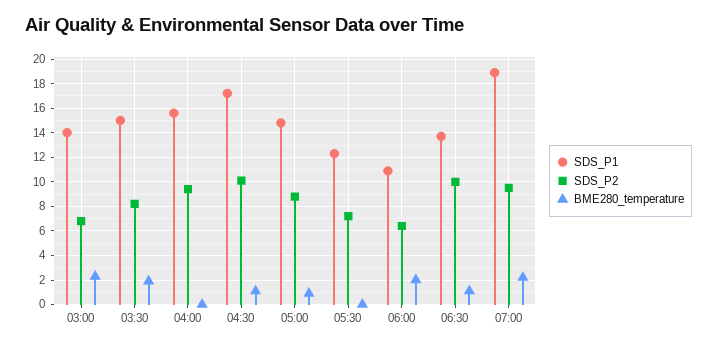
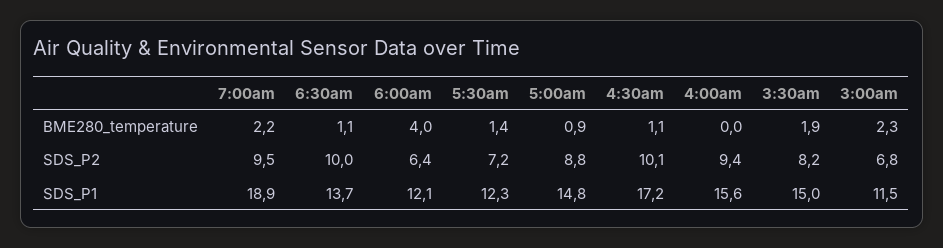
  {
    "SDS_P1": {
-     "03:00": 14,
+     "03:00": 11.5,
      "03:30": 15,
      "04:00": 15.6,
      "04:30": 17.2,
      "05:00": 14.8,
      "05:30": 12.3,
-     "06:00": 11,
+     "06:00": 12.1,
      "06:30": 13.7,
      "07:00": 18.9
    },
    "SDS_P2": {
      "03:00": 6.8,
      "03:30": 8.2,
      "04:00": 9.4,
      "04:30": 10.1,
      "05:00": 8.8,
      "05:30": 7.2,
      "06:00": 6.4,
      "06:30": 10,
      "07:00": 9.5
    },
    "BME280_temperature": {
      "03:00": 2.3,
      "03:30": 1.9,
      "04:00": 0,
      "04:30": 1.1,
      "05:00": 0.9,
-     "05:30": 0,
+     "05:30": 1.4,
-     "06:00": 2,
+     "06:00": 4,
      "06:30": 1.1,
      "07:00": 2.2
    }
  }

